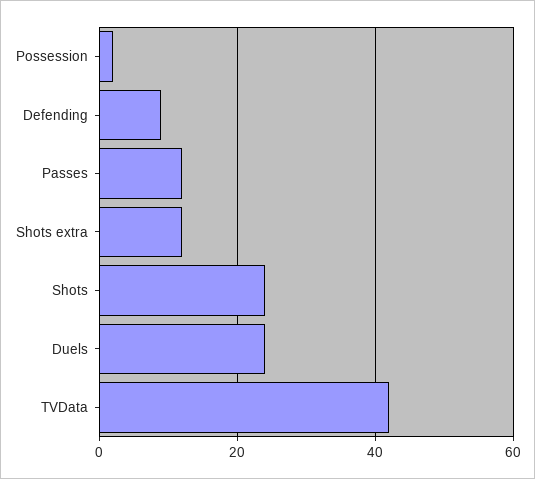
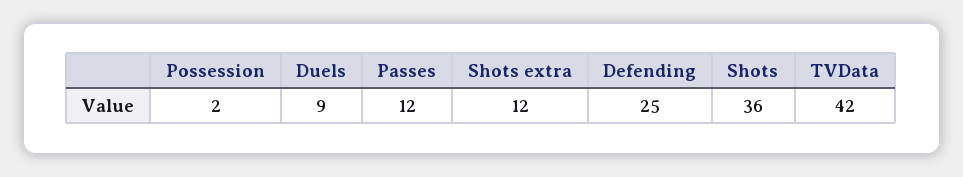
  {
    "Possession": 2,
-   "Defending": 10,
+   "Defending": 25,
    "Passes": 12,
    "Shots extra": 12,
-   "Shots": 25,
+   "Shots": 36,
-   "Duels": 25,
+   "Duels": 9,
    "TVData": 42
  }

